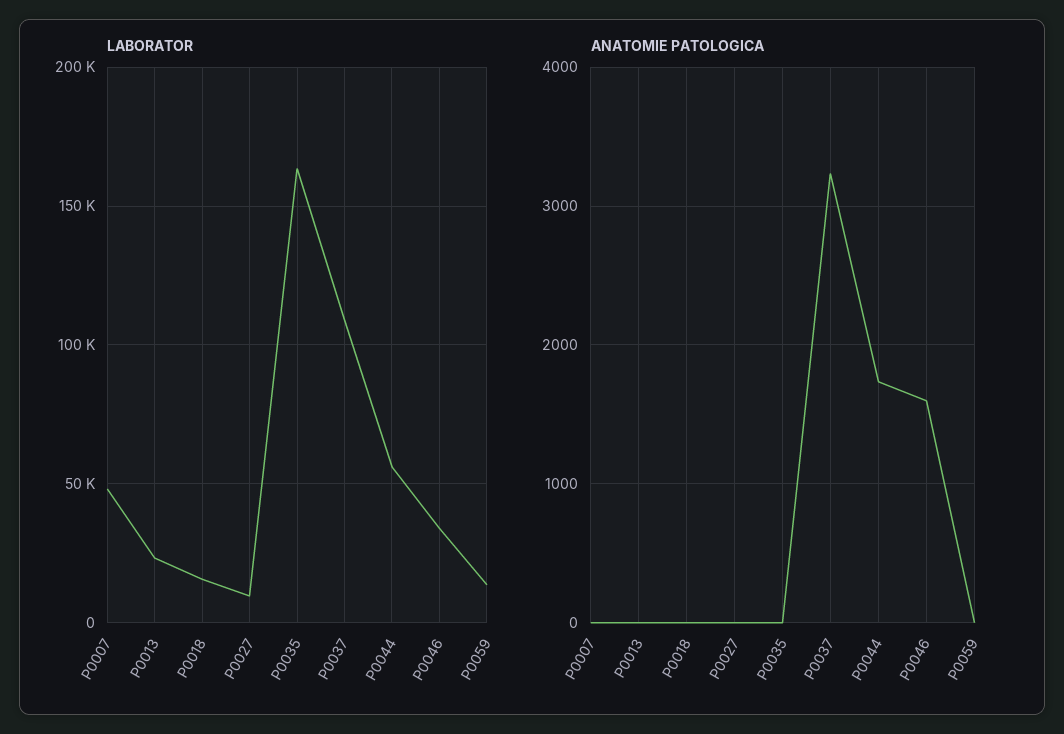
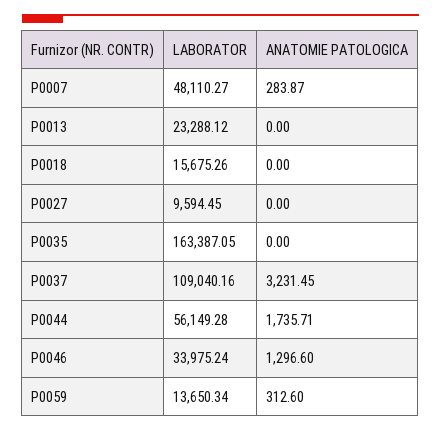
  {
    "LABORATOR": {
      "P0007": 48110.27,
      "P0013": 23288.12,
      "P0018": 15675.26,
      "P0027": 9594.45,
      "P0035": 163387.05,
      "P0037": 109040.16,
      "P0044": 56149.28,
      "P0046": 33975.24,
      "P0059": 13650.34
    },
    "ANATOMIE PATOLOGICA": {
-     "P0007": 0,
+     "P0007": 283.87,
      "P0013": 0,
      "P0018": 0,
      "P0027": 0,
      "P0035": 0,
      "P0037": 3231.45,
      "P0044": 1735.71,
-     "P0046": 1600,
+     "P0046": 1296.6,
-     "P0059": 0
+     "P0059": 312.6
    }
  }

